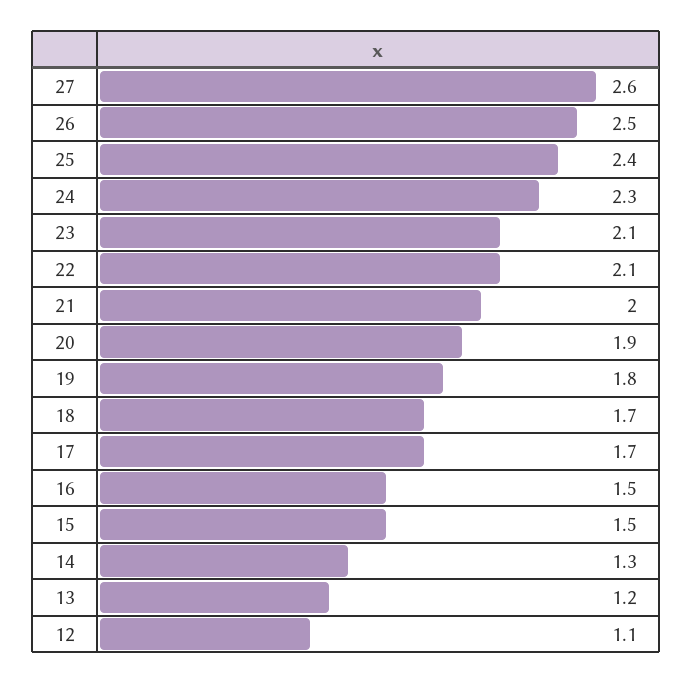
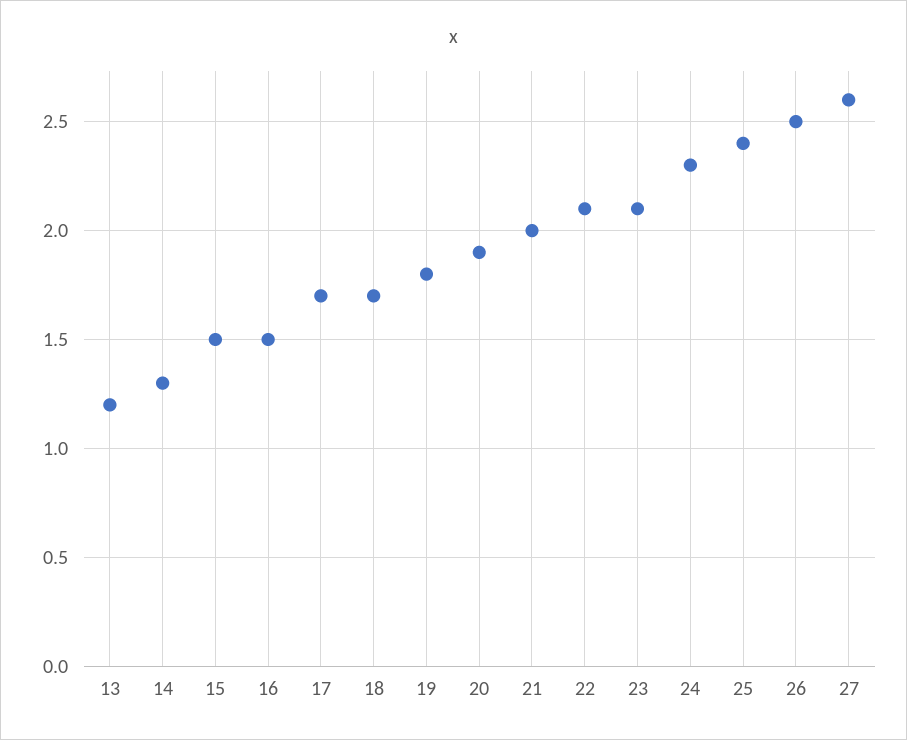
  {
    "27": 2.6,
    "26": 2.5,
    "25": 2.4,
    "24": 2.3,
    "23": 2.1,
    "22": 2.1,
    "21": 2,
    "20": 1.9,
    "19": 1.8,
    "18": 1.7,
    "17": 1.7,
    "16": 1.5,
    "15": 1.5,
    "14": 1.3,
-   "13": 1.2,
+   "13": 1.2
-   "12": 1.1
  }

